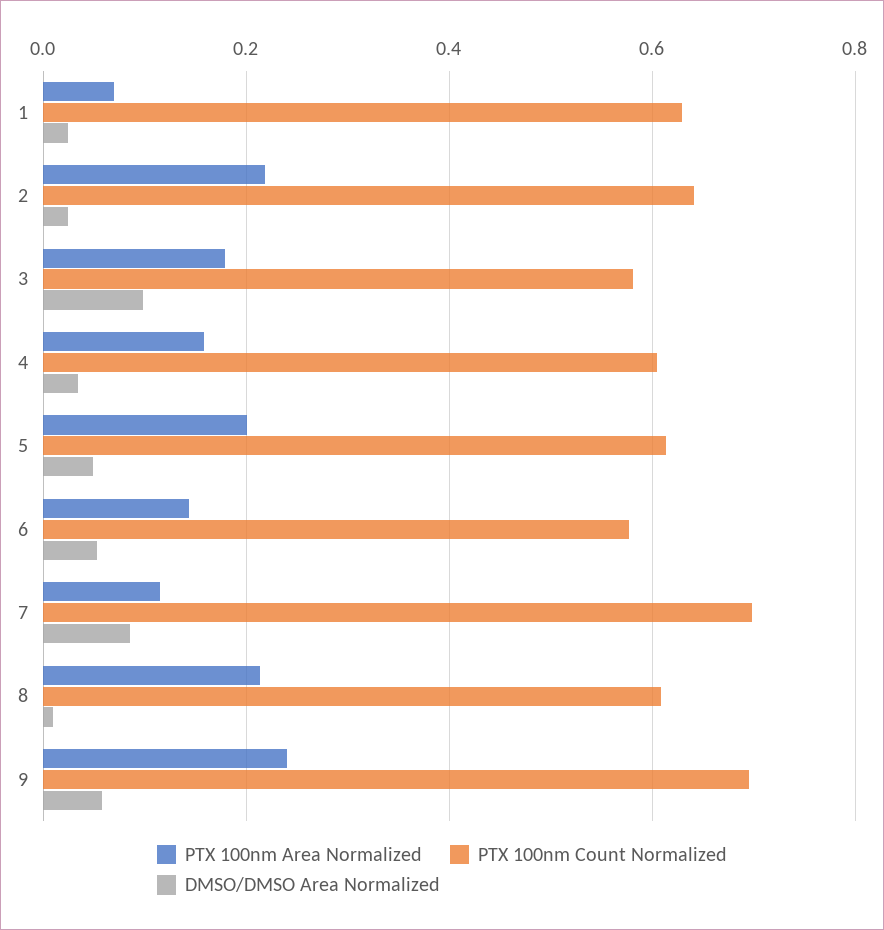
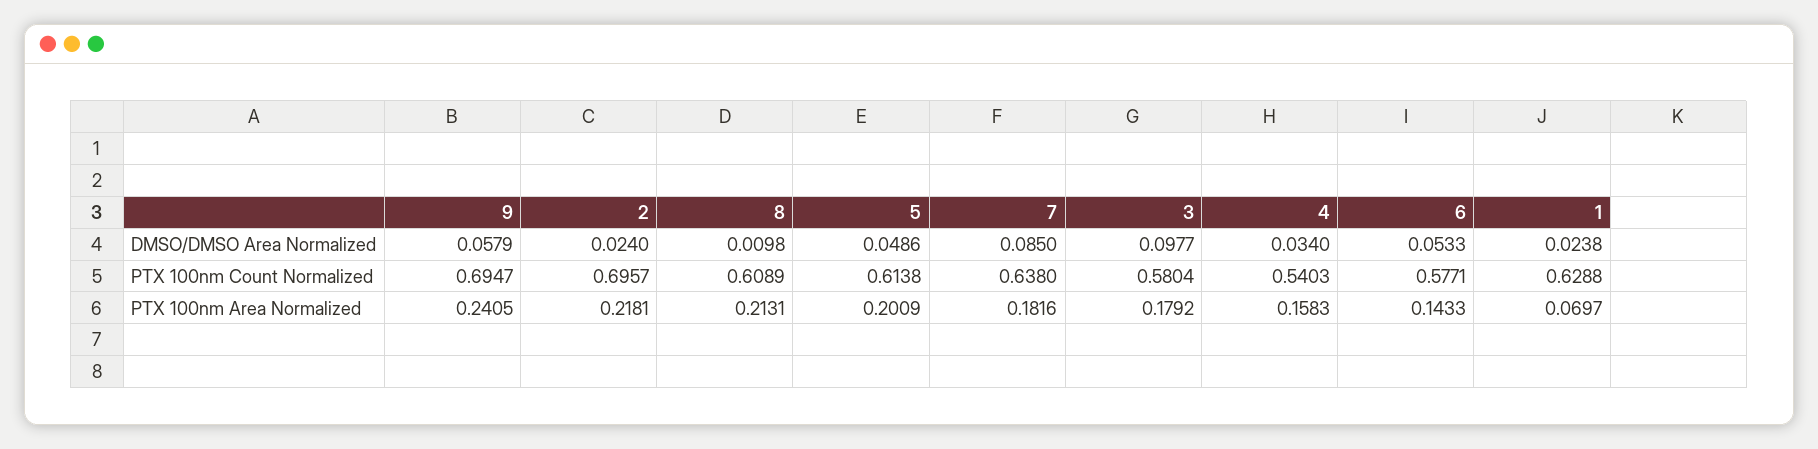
  {
    "PTX 100nm Area Normalized": {
      "1": 0.0697,
      "2": 0.2181,
      "3": 0.1792,
      "4": 0.1583,
      "5": 0.2009,
      "6": 0.1433,
-     "7": 0.12,
+     "7": 0.1816,
      "8": 0.2131,
      "9": 0.2405
    },
    "PTX 100nm Count Normalized": {
      "1": 0.6288,
-     "2": 0.64,
+     "2": 0.6957,
      "3": 0.5804,
-     "4": 0.6,
+     "4": 0.5403,
      "5": 0.6138,
      "6": 0.5771,
-     "7": 0.7,
+     "7": 0.638,
      "8": 0.6089,
      "9": 0.6947
    },
    "DMSO/DMSO Area Normalized": {
      "1": 0.0238,
      "2": 0.024,
      "3": 0.0977,
      "4": 0.034,
      "5": 0.0486,
      "6": 0.0533,
      "7": 0.085,
      "8": 0.0098,
      "9": 0.0579
    }
  }

